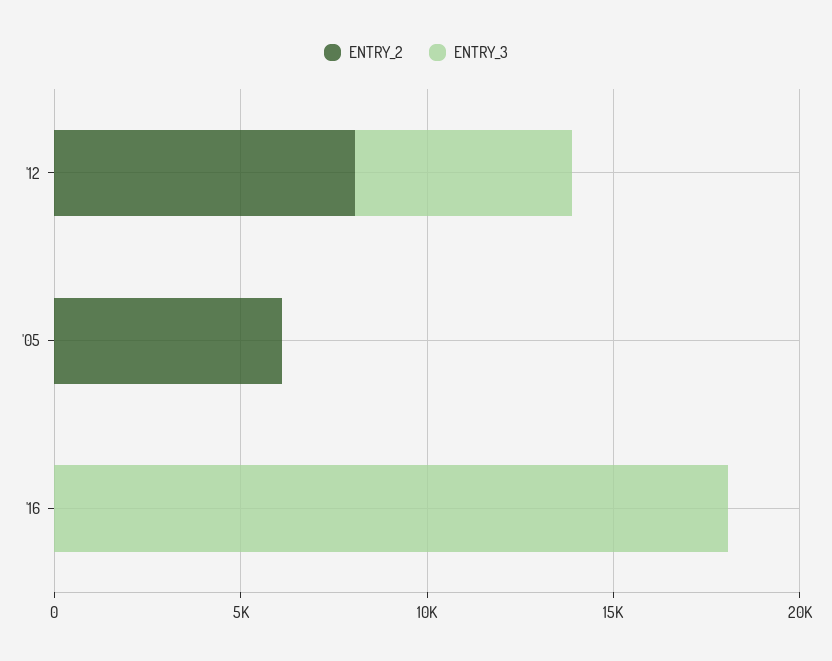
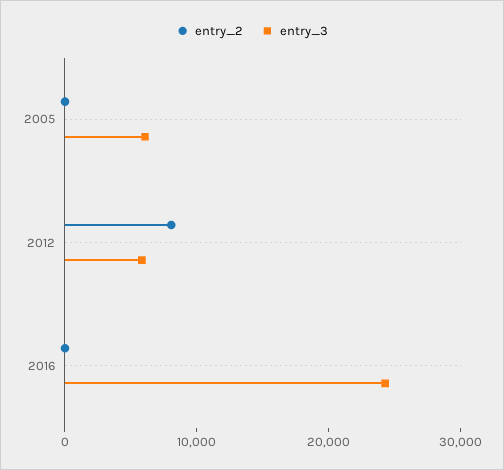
  {
    "ENTRY_2": {
      "'12": 8000,
-     "'05": 6000,
+     "'05": 0,
      "'16": 0
    },
    "ENTRY_3": {
      "'12": 6000,
-     "'05": 0,
+     "'05": 6000,
-     "'16": 18000
+     "'16": 24000
    }
  }

